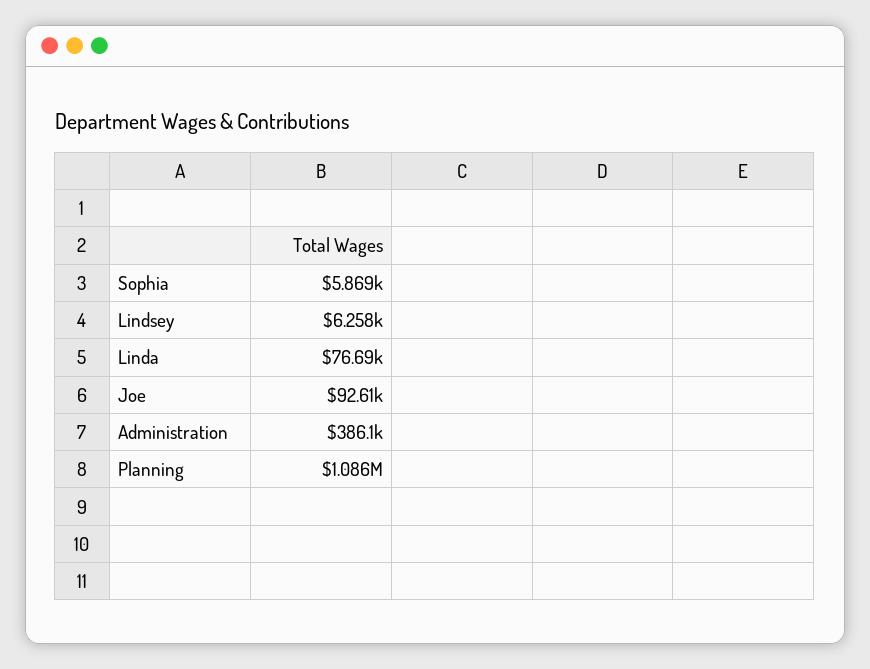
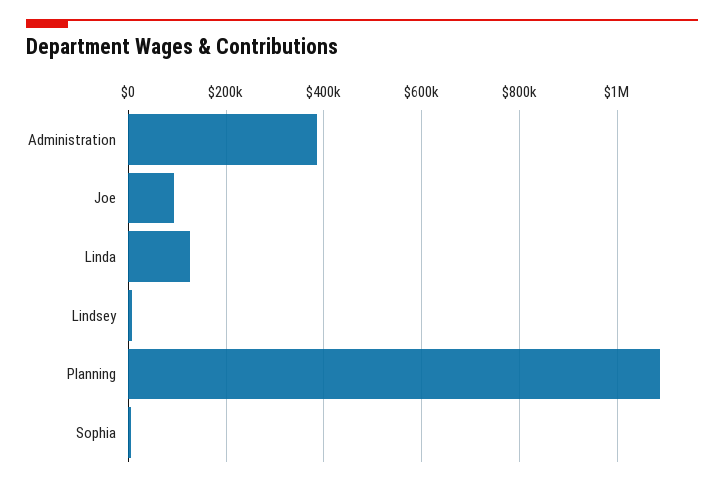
  {
    "Sophia": 5869,
    "Lindsey": 6258,
-   "Linda": 76690,
+   "Linda": 120000,
    "Joe": 92610,
    "Administration": 386100,
    "Planning": 1086000
  }

